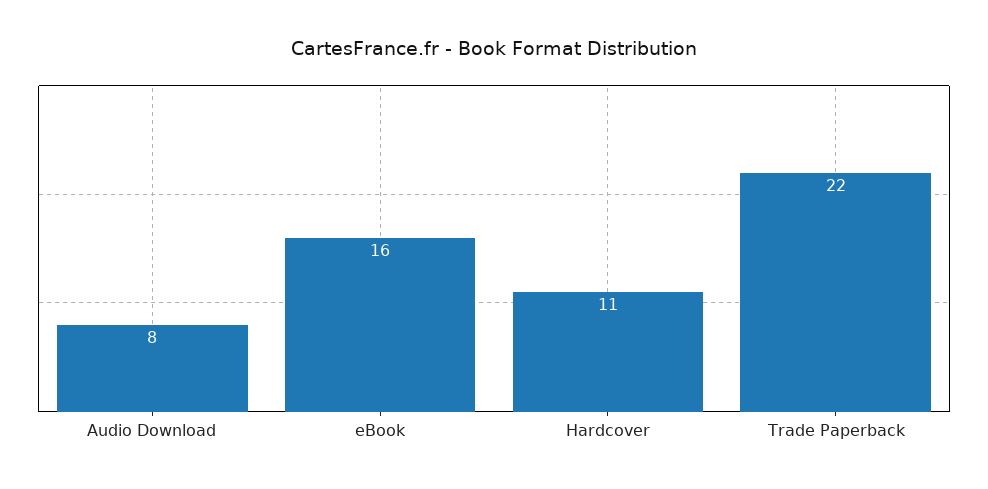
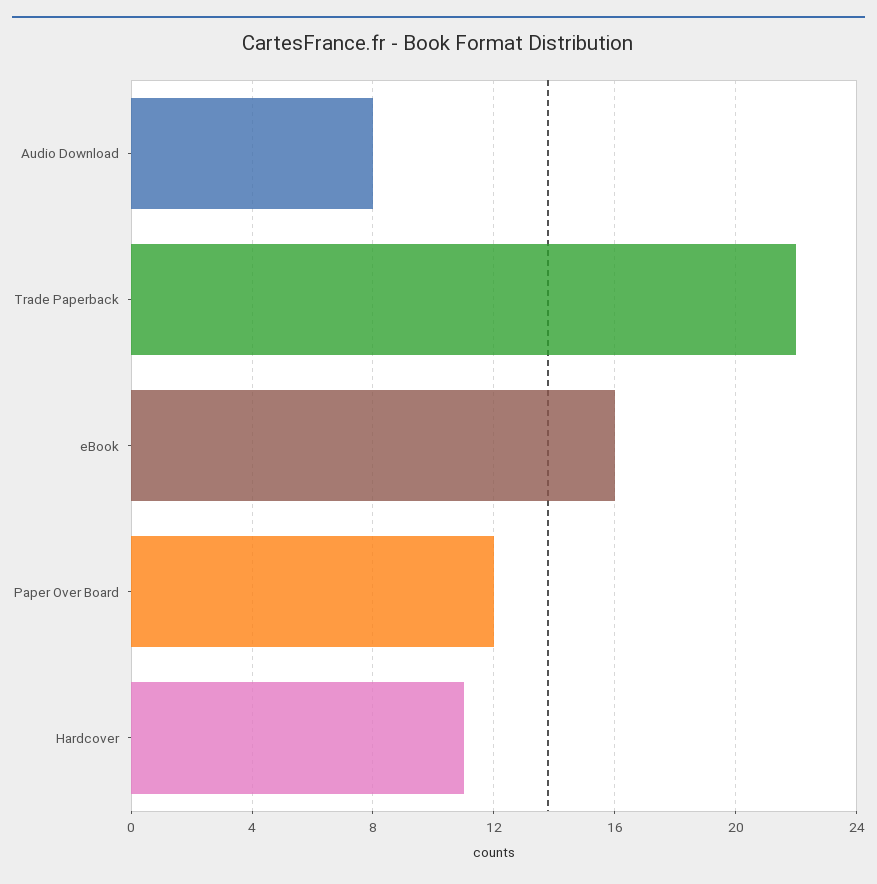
  {
    "Audio Download": 8,
    "eBook": 16,
    "Hardcover": 11,
-   "Trade Paperback": 22
+   "Trade Paperback": 22,
+   "Paper Over Board": 12
  }

